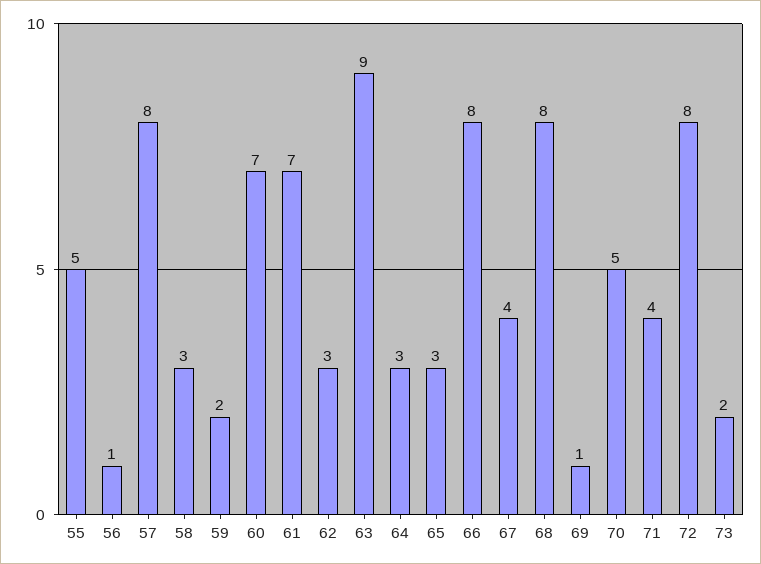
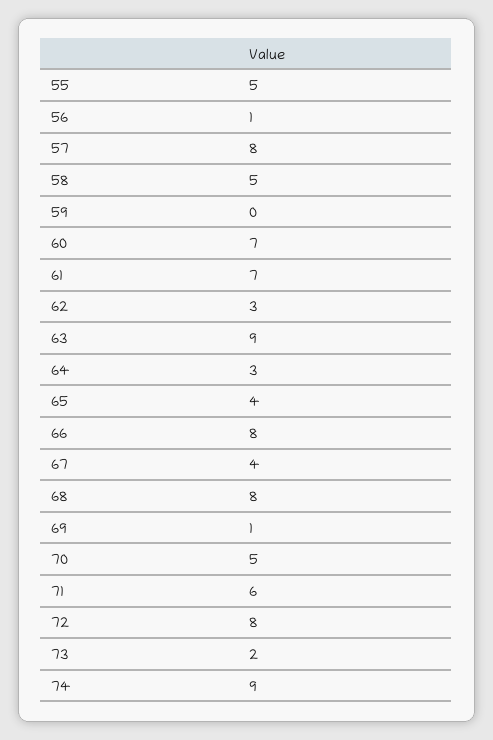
  {
    "55": 5,
    "56": 1,
    "57": 8,
-   "58": 3,
+   "58": 5,
-   "59": 2,
+   "59": 0,
    "60": 7,
    "61": 7,
    "62": 3,
    "63": 9,
    "64": 3,
-   "65": 3,
+   "65": 4,
    "66": 8,
    "67": 4,
    "68": 8,
    "69": 1,
    "70": 5,
-   "71": 4,
+   "71": 6,
    "72": 8,
-   "73": 2
+   "73": 2,
+   "74": 9
  }

